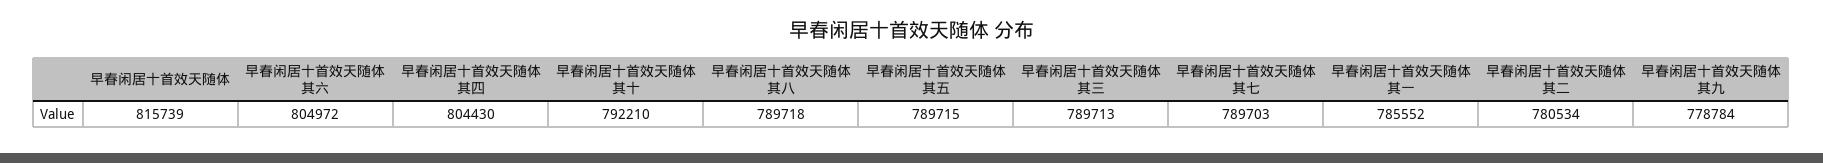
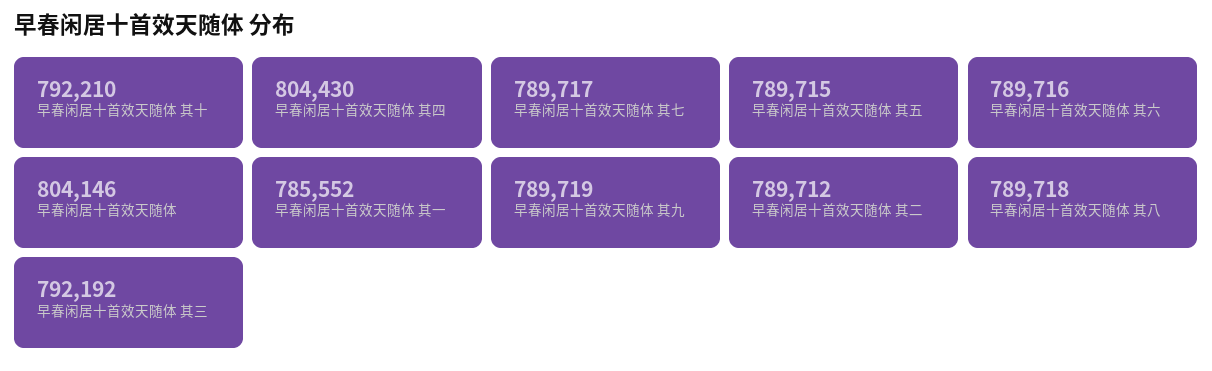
  {
-   "早春闲居十首效天随体": 815739,
+   "早春闲居十首效天随体": 804146,
-   "早春闲居十首效天随体 其六": 804972,
+   "早春闲居十首效天随体 其六": 789716,
    "早春闲居十首效天随体 其四": 804430,
    "早春闲居十首效天随体 其十": 792210,
    "早春闲居十首效天随体 其八": 789718,
    "早春闲居十首效天随体 其五": 789715,
-   "早春闲居十首效天随体 其三": 789713,
+   "早春闲居十首效天随体 其三": 792192,
-   "早春闲居十首效天随体 其七": 789703,
+   "早春闲居十首效天随体 其七": 789717,
    "早春闲居十首效天随体 其一": 785552,
-   "早春闲居十首效天随体 其二": 780534,
+   "早春闲居十首效天随体 其二": 789712,
-   "早春闲居十首效天随体 其九": 778784
+   "早春闲居十首效天随体 其九": 789719
  }

